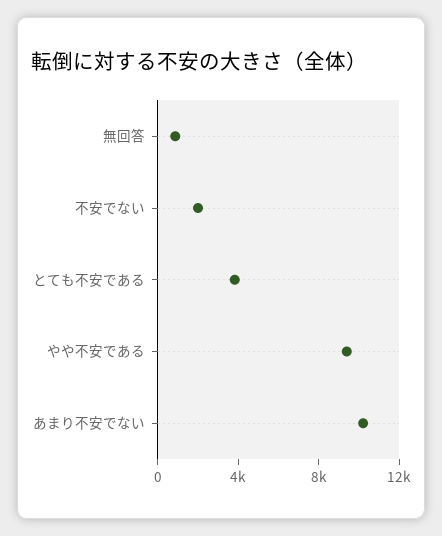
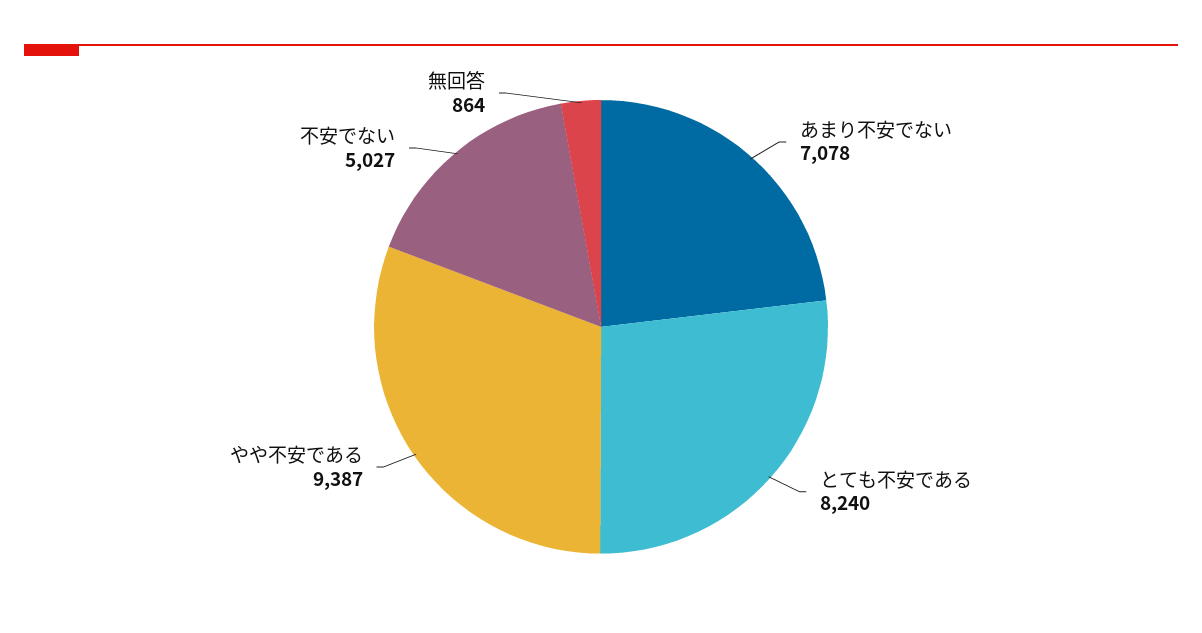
  {
    "無回答": 864,
-   "不安でない": 2000,
+   "不安でない": 5027,
-   "とても不安である": 4000,
+   "とても不安である": 8240,
    "やや不安である": 9387,
-   "あまり不安でない": 10000
+   "あまり不安でない": 7078
  }

